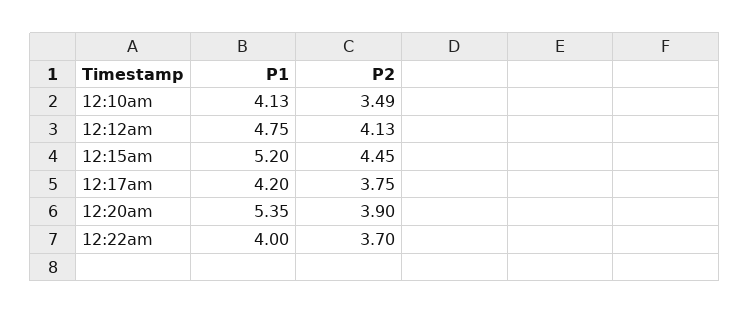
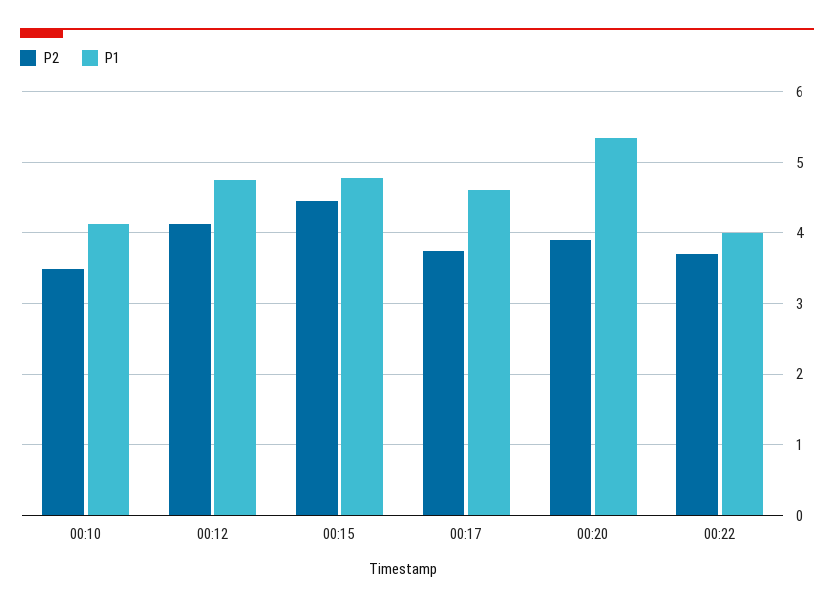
  {
    "P1": {
      "12:10am": 4.13,
      "12:12am": 4.75,
-     "12:15am": 5.2,
+     "12:15am": 4.8,
-     "12:17am": 4.2,
+     "12:17am": 4.6,
      "12:20am": 5.35,
      "12:22am": 4
    },
    "P2": {
      "12:10am": 3.49,
      "12:12am": 4.13,
      "12:15am": 4.45,
      "12:17am": 3.75,
      "12:20am": 3.9,
      "12:22am": 3.7
    }
  }

